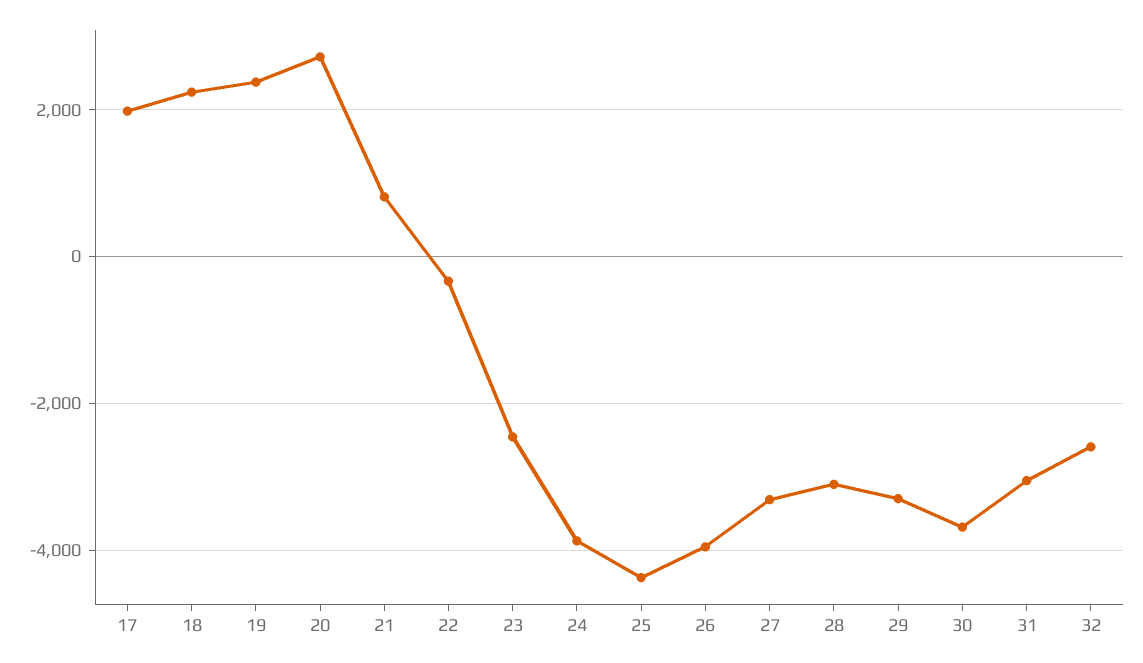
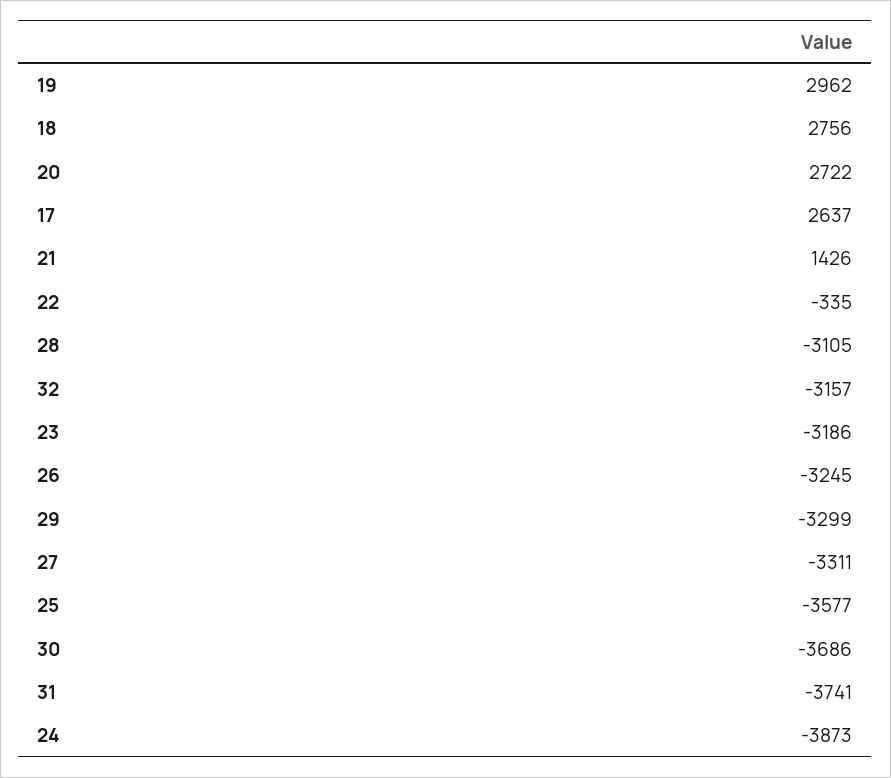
  {
-   "17": 2000,
+   "17": 2637,
-   "18": 2200,
+   "18": 2756,
-   "19": 2400,
+   "19": 2962,
    "20": 2722,
-   "21": 800,
+   "21": 1426,
    "22": -335,
-   "23": -2400,
+   "23": -3186,
    "24": -3873,
-   "25": -4400,
+   "25": -3577,
-   "26": -4000,
+   "26": -3245,
    "27": -3311,
    "28": -3105,
    "29": -3299,
    "30": -3686,
-   "31": -3000,
+   "31": -3741,
-   "32": -2600
+   "32": -3157
  }

